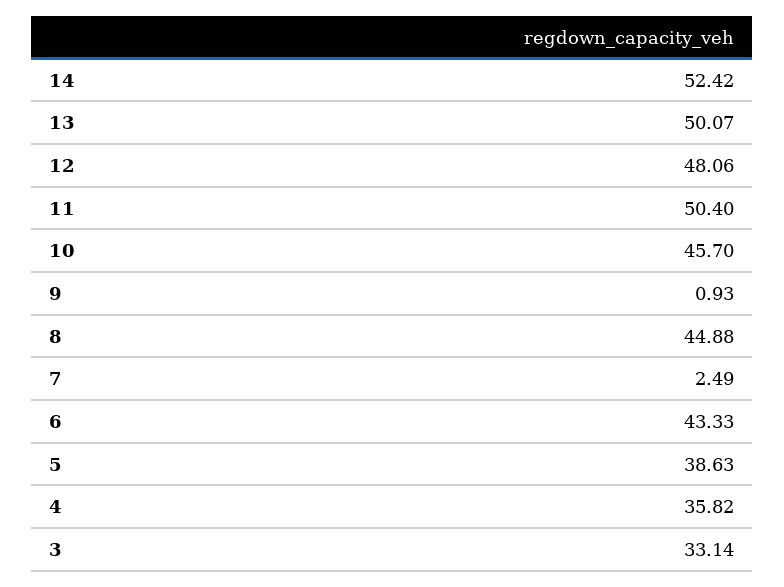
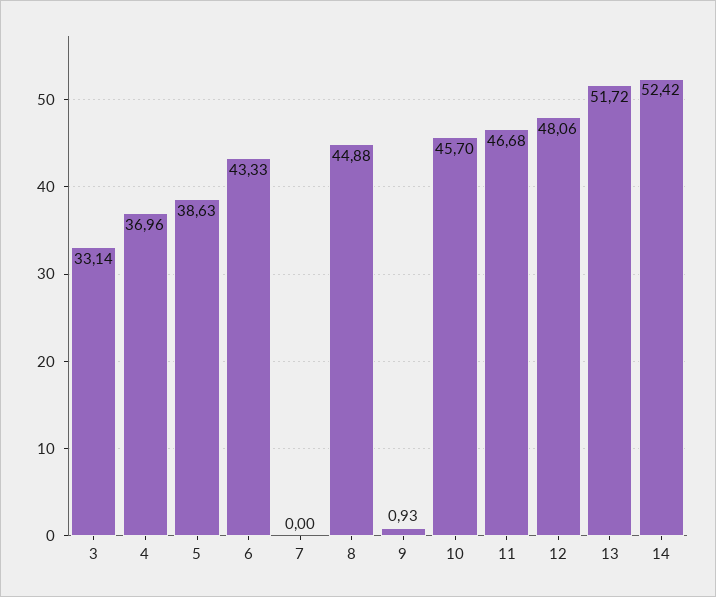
  {
    "14": 52.42,
-   "13": 50.07,
+   "13": 51.72,
    "12": 48.06,
-   "11": 50.4,
+   "11": 46.68,
    "10": 45.7,
    "9": 0.93,
    "8": 44.88,
-   "7": 2.49,
+   "7": 0,
    "6": 43.33,
    "5": 38.63,
-   "4": 35.82,
+   "4": 36.96,
    "3": 33.14
  }

